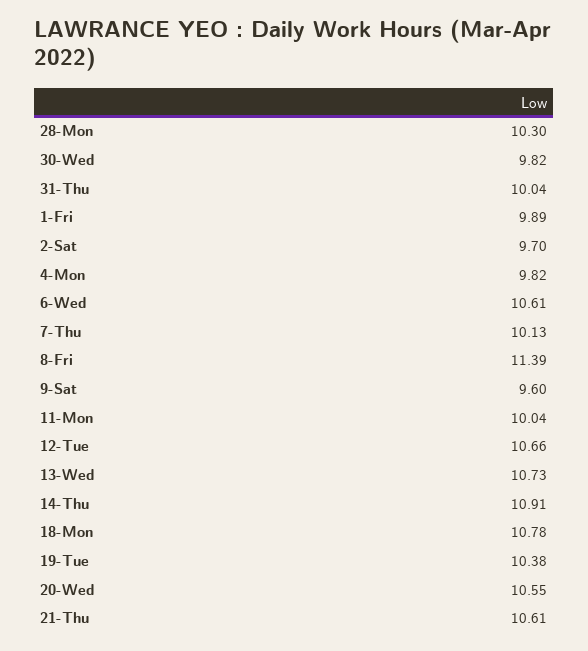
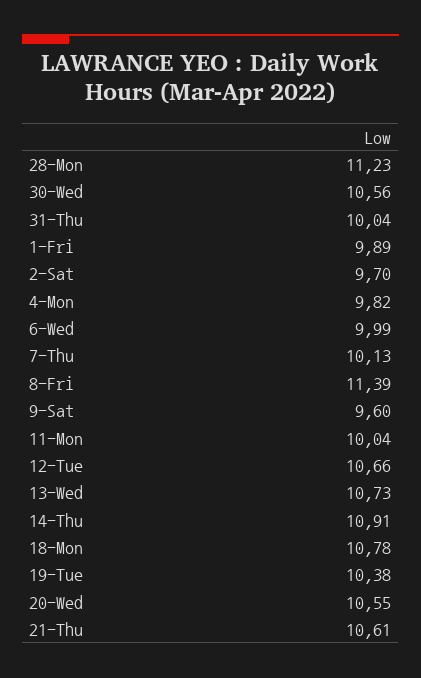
  {
-   "28-Mon": 10.3,
+   "28-Mon": 11.23,
-   "30-Wed": 9.82,
+   "30-Wed": 10.56,
    "31-Thu": 10.04,
    "1-Fri": 9.89,
    "2-Sat": 9.7,
    "4-Mon": 9.82,
-   "6-Wed": 10.61,
+   "6-Wed": 9.99,
    "7-Thu": 10.13,
    "8-Fri": 11.39,
    "9-Sat": 9.6,
    "11-Mon": 10.04,
    "12-Tue": 10.66,
    "13-Wed": 10.73,
    "14-Thu": 10.91,
    "18-Mon": 10.78,
    "19-Tue": 10.38,
    "20-Wed": 10.55,
    "21-Thu": 10.61
  }

